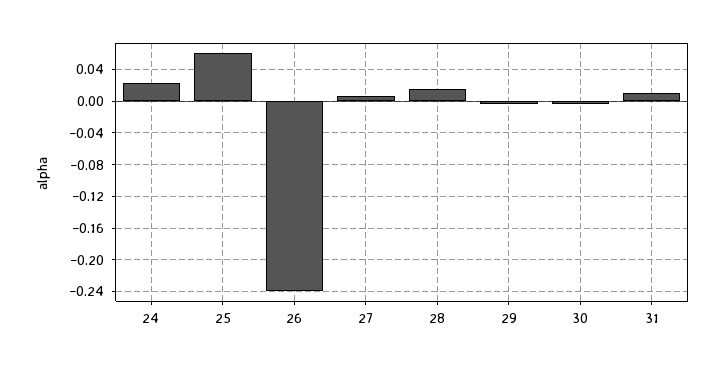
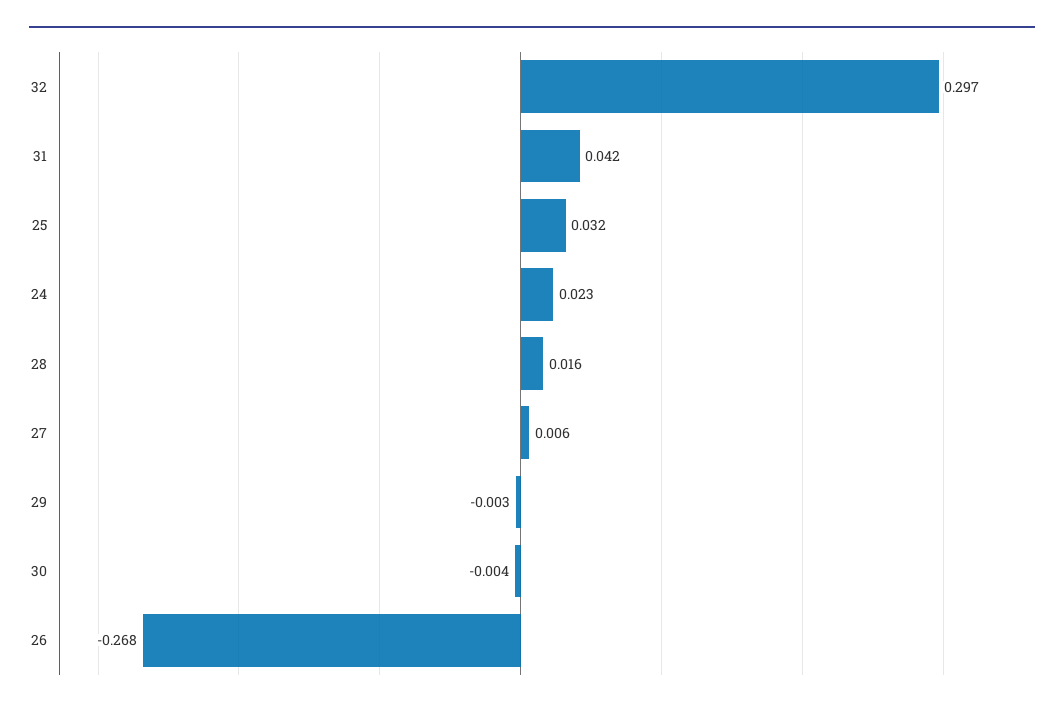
  {
    "24": 0.023,
-   "25": 0.06,
+   "25": 0.032,
-   "26": -0.24,
+   "26": -0.268,
    "27": 0.006,
    "28": 0.016,
    "29": -0.003,
    "30": -0.004,
-   "31": 0.01
+   "31": 0.042,
+   "32": 0.297
  }

